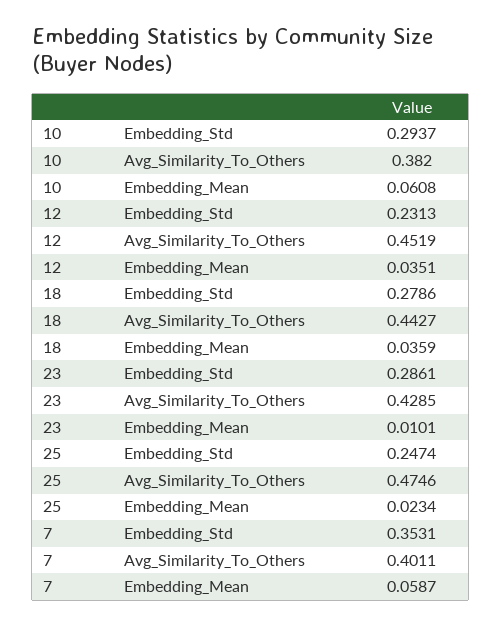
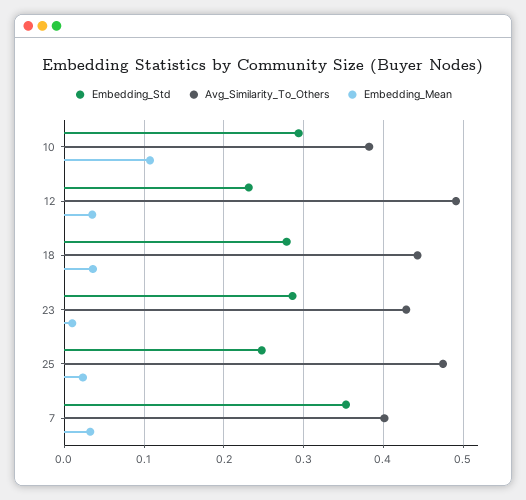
  {
    "Embedding_Std": {
      "10": 0.2937,
      "12": 0.2313,
      "18": 0.2786,
      "23": 0.2861,
      "25": 0.2474,
      "7": 0.3531
    },
    "Avg_Similarity_To_Others": {
      "10": 0.382,
-     "12": 0.4519,
+     "12": 0.49,
      "18": 0.4427,
      "23": 0.4285,
      "25": 0.4746,
      "7": 0.4011
    },
    "Embedding_Mean": {
-     "10": 0.0608,
+     "10": 0.11,
      "12": 0.0351,
      "18": 0.0359,
      "23": 0.0101,
      "25": 0.0234,
-     "7": 0.0587
+     "7": 0.03
    }
  }

